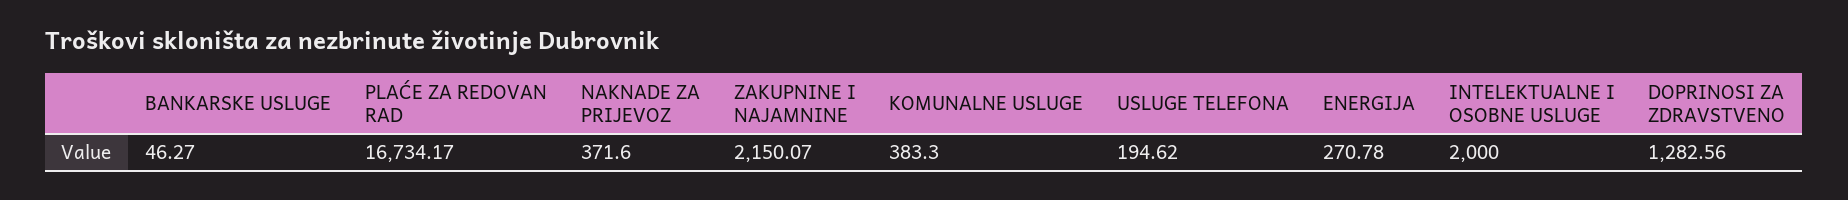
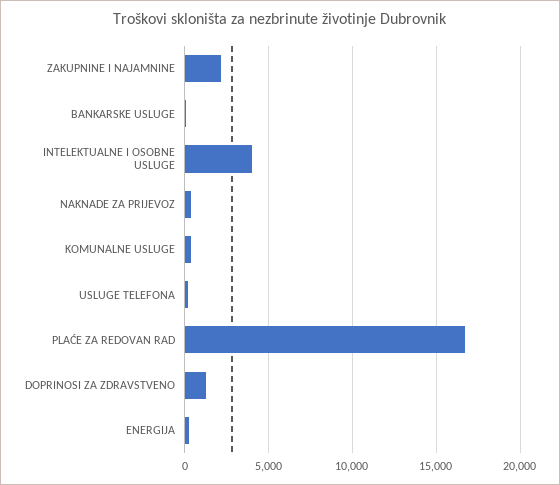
  {
    "BANKARSKE USLUGE": 46.27,
    "PLAĆE ZA REDOVAN RAD": 16734.17,
    "NAKNADE ZA PRIJEVOZ": 371.6,
    "ZAKUPNINE I NAJAMNINE": 2150.07,
    "KOMUNALNE USLUGE": 383.3,
    "USLUGE TELEFONA": 194.62,
    "ENERGIJA": 270.78,
-   "INTELEKTUALNE I OSOBNE USLUGE": 2000,
+   "INTELEKTUALNE I OSOBNE USLUGE": 4000,
    "DOPRINOSI ZA ZDRAVSTVENO": 1282.56
  }

